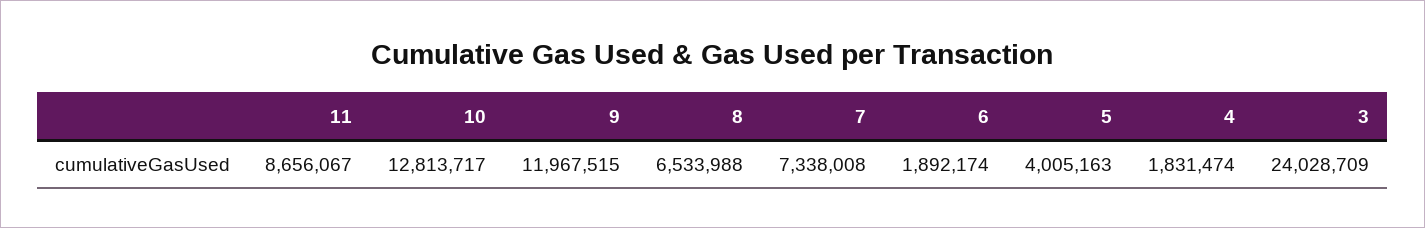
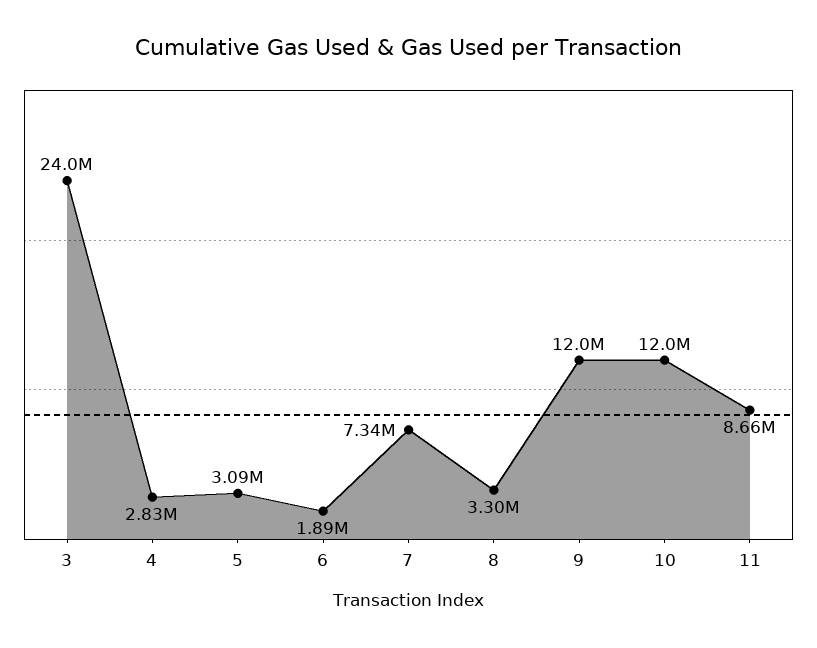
  {
    "11": 8656067,
-   "10": 12813717,
+   "10": 12000000,
    "9": 11967515,
-   "8": 6533988,
+   "8": 3300000,
    "7": 7338008,
    "6": 1892174,
-   "5": 4005163,
+   "5": 3090000,
-   "4": 1831474,
+   "4": 2830000,
    "3": 24028709
  }

